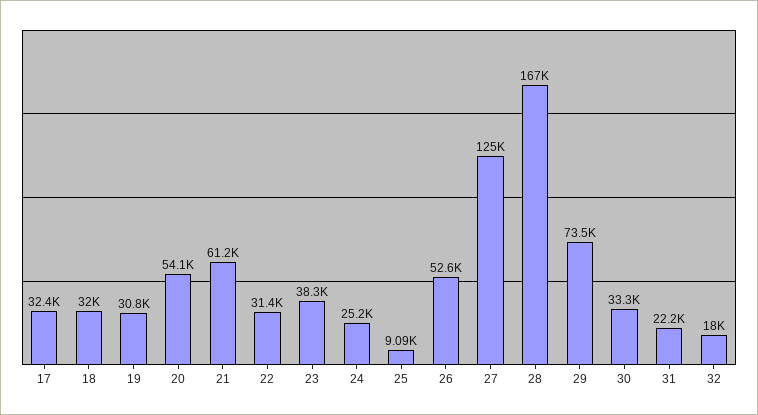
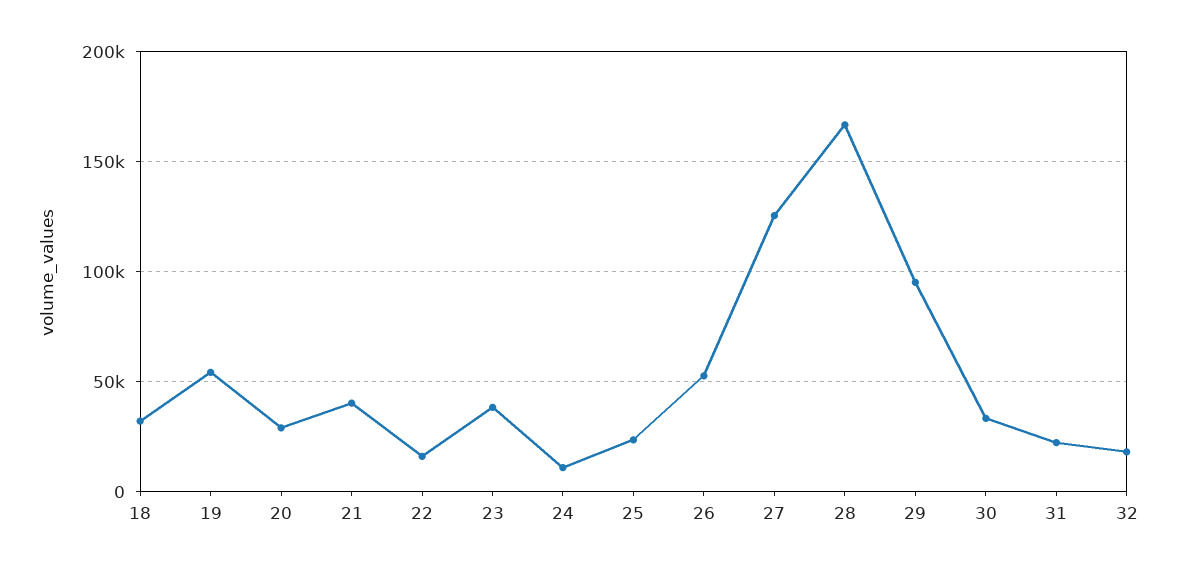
  {
-   "17": 32400,
    "18": 32000,
-   "19": 30800,
+   "19": 55000,
-   "20": 54100,
+   "20": 30000,
-   "21": 61200,
+   "21": 40000,
-   "22": 31400,
+   "22": 15000,
    "23": 38300,
-   "24": 25200,
+   "24": 10000,
-   "25": 9090,
+   "25": 25000,
    "26": 52600,
    "27": 125000,
    "28": 167000,
-   "29": 73500,
+   "29": 95000,
    "30": 33300,
    "31": 22200,
    "32": 18000
  }

